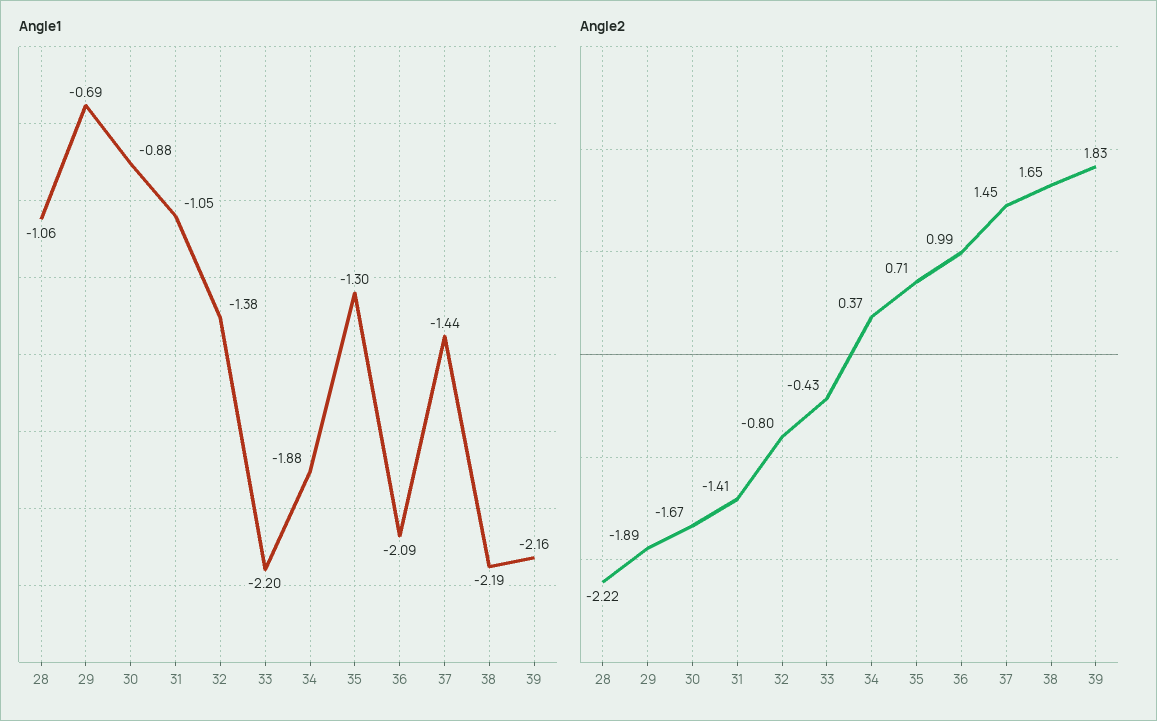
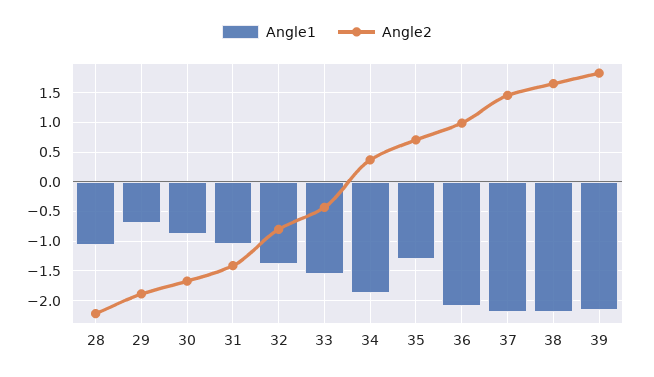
  {
    "Angle1": {
      "28": -1.06,
      "29": -0.69,
      "30": -0.88,
      "31": -1.05,
      "32": -1.38,
-     "33": -2.2,
+     "33": -1.5,
      "34": -1.88,
      "35": -1.3,
      "36": -2.09,
-     "37": -1.44,
+     "37": -2.25,
      "38": -2.19,
      "39": -2.16
    },
    "Angle2": {
      "28": -2.22,
      "29": -1.89,
      "30": -1.67,
      "31": -1.41,
      "32": -0.8,
      "33": -0.43,
      "34": 0.37,
      "35": 0.71,
      "36": 0.99,
      "37": 1.45,
      "38": 1.65,
      "39": 1.83
    }
  }

